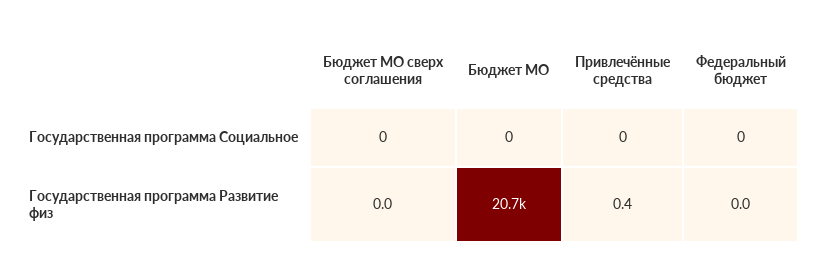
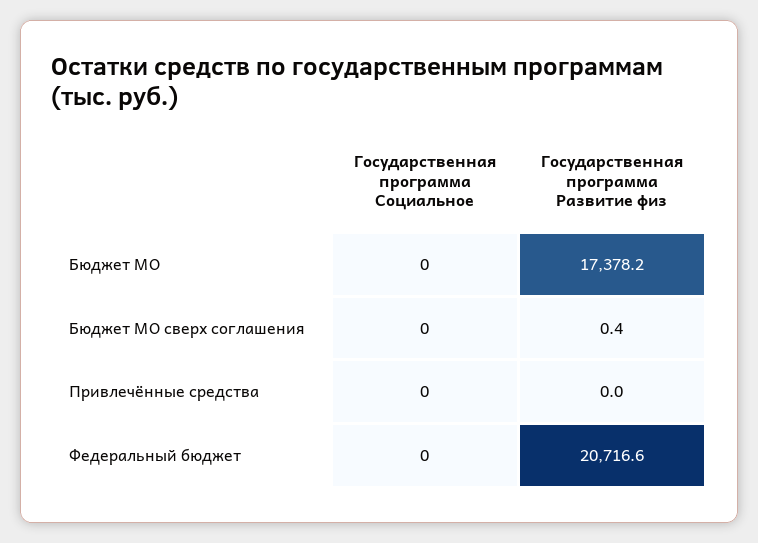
  {
    "Бюджет МО сверх соглашения": {
      "Государственная программа Социальное": 0,
-     "Государственная программа Развитие физ": 0
+     "Государственная программа Развитие физ": 0.4
    },
    "Бюджет МО": {
      "Государственная программа Социальное": 0,
-     "Государственная программа Развитие физ": 20700
+     "Государственная программа Развитие физ": 17378.2
    },
    "Привлечённые средства": {
      "Государственная программа Социальное": 0,
-     "Государственная программа Развитие физ": 0.4
+     "Государственная программа Развитие физ": 0
    },
    "Федеральный бюджет": {
      "Государственная программа Социальное": 0,
-     "Государственная программа Развитие физ": 0
+     "Государственная программа Развитие физ": 20716.6
    }
  }

